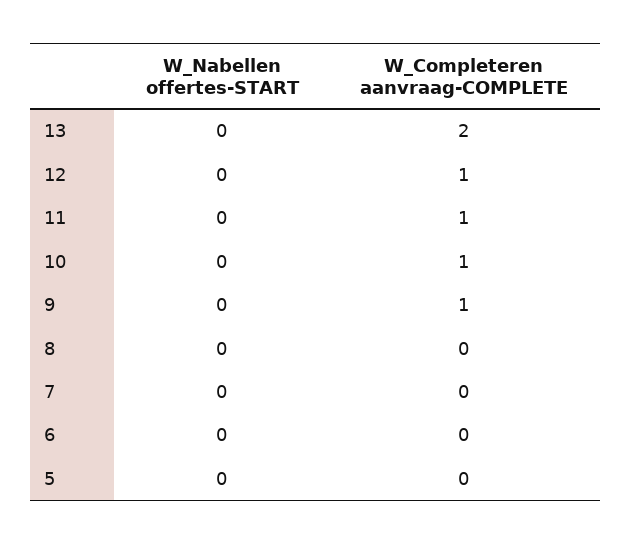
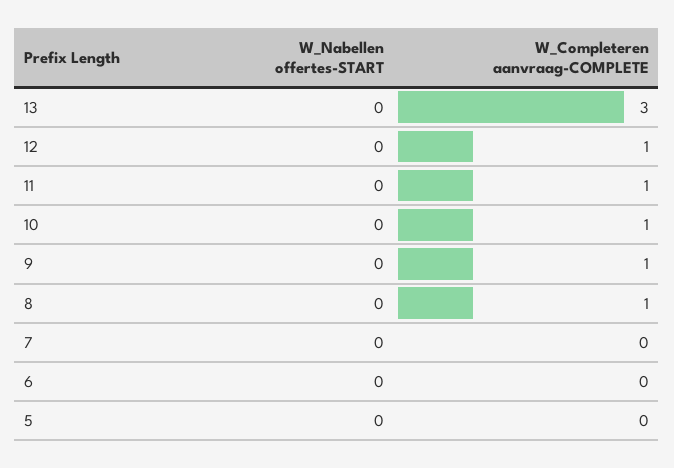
  {
    "W_Nabellen offertes-START": {
      "13": 0,
      "12": 0,
      "11": 0,
      "10": 0,
      "9": 0,
      "8": 0,
      "7": 0,
      "6": 0,
      "5": 0
    },
    "W_Completeren aanvraag-COMPLETE": {
-     "13": 2,
+     "13": 3,
      "12": 1,
      "11": 1,
      "10": 1,
      "9": 1,
-     "8": 0,
+     "8": 1,
      "7": 0,
      "6": 0,
      "5": 0
    }
  }

